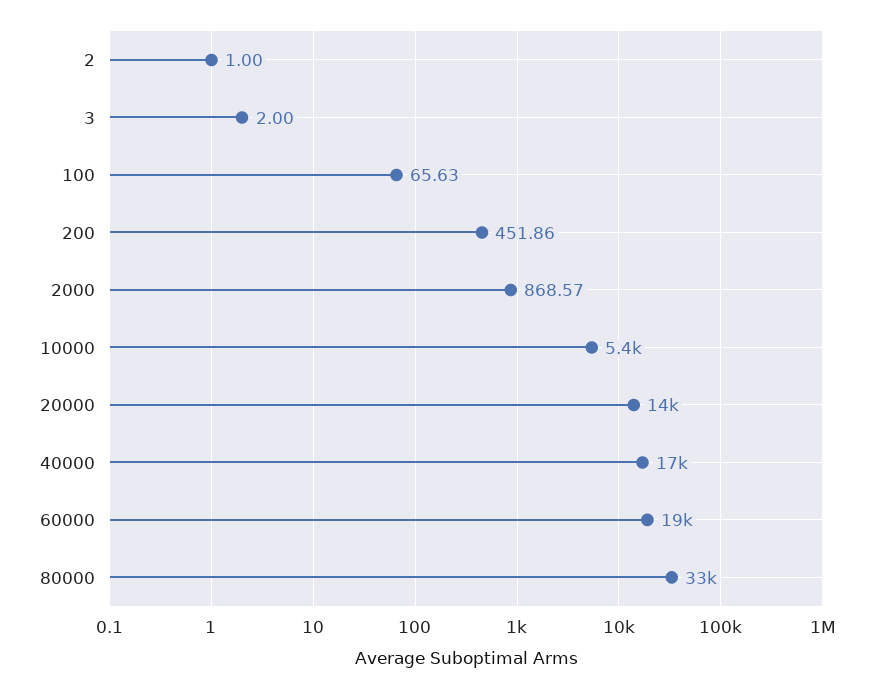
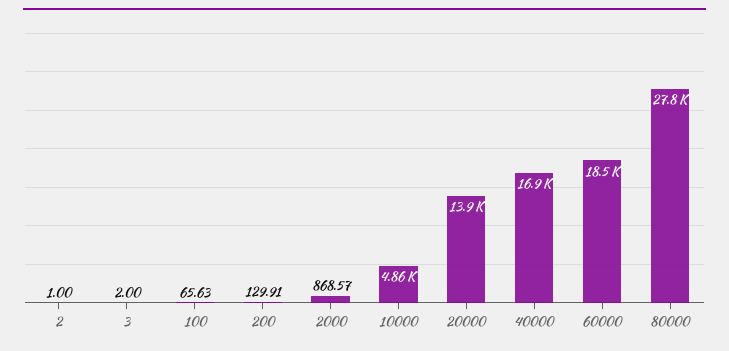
  {
    "2": 1,
    "3": 2,
    "100": 65.63,
-   "200": 451.86,
+   "200": 129.91,
    "2000": 868.57,
-   "10000": 5400,
+   "10000": 4860,
    "20000": 13900,
    "40000": 16900,
    "60000": 18500,
-   "80000": 33000
+   "80000": 27800
  }

